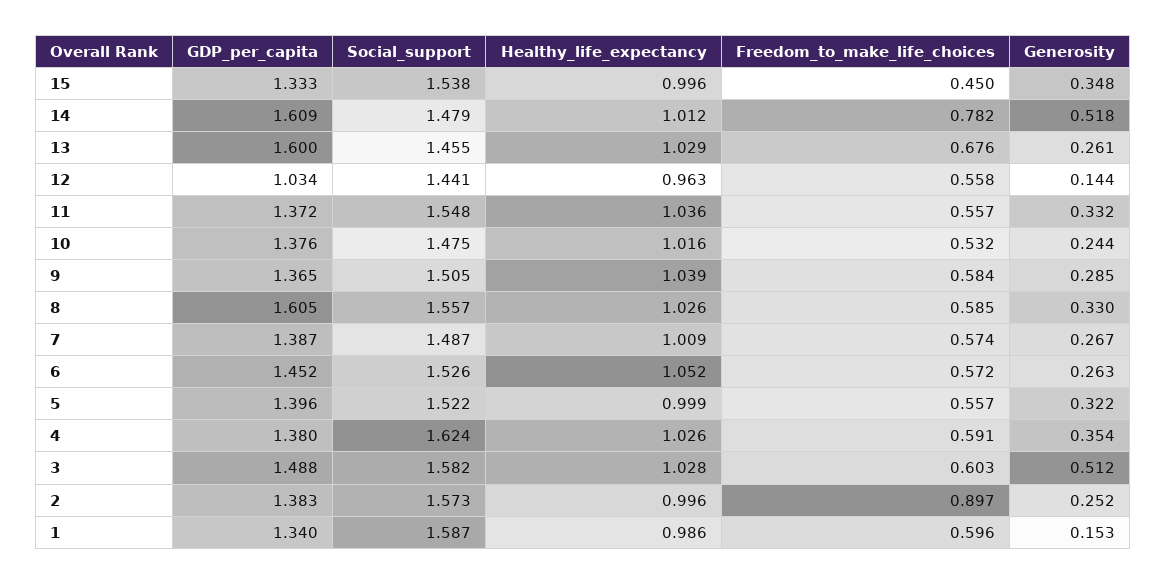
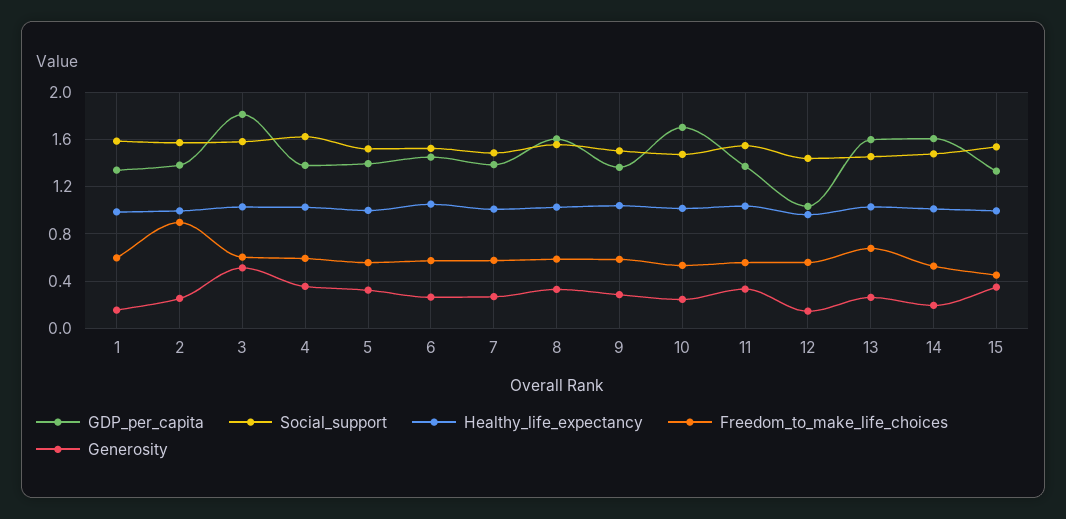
  {
    "GDP_per_capita": {
      "15": 1.333,
      "14": 1.609,
      "13": 1.6,
      "12": 1.034,
      "11": 1.372,
-     "10": 1.376,
+     "10": 1.7,
      "9": 1.365,
      "8": 1.605,
      "7": 1.387,
      "6": 1.452,
      "5": 1.396,
      "4": 1.38,
-     "3": 1.488,
+     "3": 1.8,
      "2": 1.383,
      "1": 1.34
    },
    "Social_support": {
      "15": 1.538,
      "14": 1.479,
      "13": 1.455,
      "12": 1.441,
      "11": 1.548,
      "10": 1.475,
      "9": 1.505,
      "8": 1.557,
      "7": 1.487,
      "6": 1.526,
      "5": 1.522,
      "4": 1.624,
      "3": 1.582,
      "2": 1.573,
      "1": 1.587
    },
    "Healthy_life_expectancy": {
      "15": 0.996,
      "14": 1.012,
      "13": 1.029,
      "12": 0.963,
      "11": 1.036,
      "10": 1.016,
      "9": 1.039,
      "8": 1.026,
      "7": 1.009,
      "6": 1.052,
      "5": 0.999,
      "4": 1.026,
      "3": 1.028,
      "2": 0.996,
      "1": 0.986
    },
    "Freedom_to_make_life_choices": {
      "15": 0.45,
-     "14": 0.782,
+     "14": 0.5,
      "13": 0.676,
      "12": 0.558,
      "11": 0.557,
      "10": 0.532,
      "9": 0.584,
      "8": 0.585,
      "7": 0.574,
      "6": 0.572,
      "5": 0.557,
      "4": 0.591,
      "3": 0.603,
      "2": 0.897,
      "1": 0.596
    },
    "Generosity": {
      "15": 0.348,
-     "14": 0.518,
+     "14": 0.2,
      "13": 0.261,
      "12": 0.144,
      "11": 0.332,
      "10": 0.244,
      "9": 0.285,
      "8": 0.33,
      "7": 0.267,
      "6": 0.263,
      "5": 0.322,
      "4": 0.354,
      "3": 0.512,
      "2": 0.252,
      "1": 0.153
    }
  }

